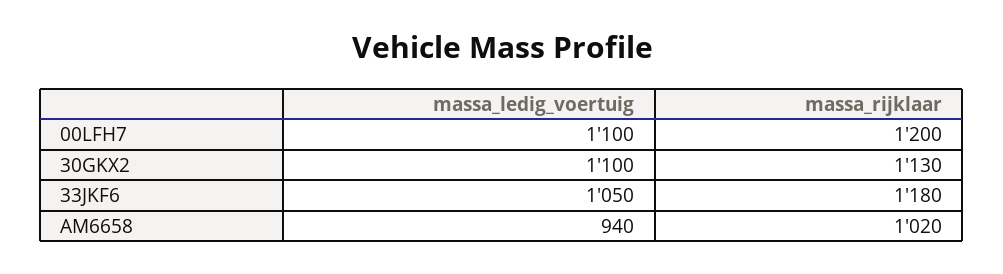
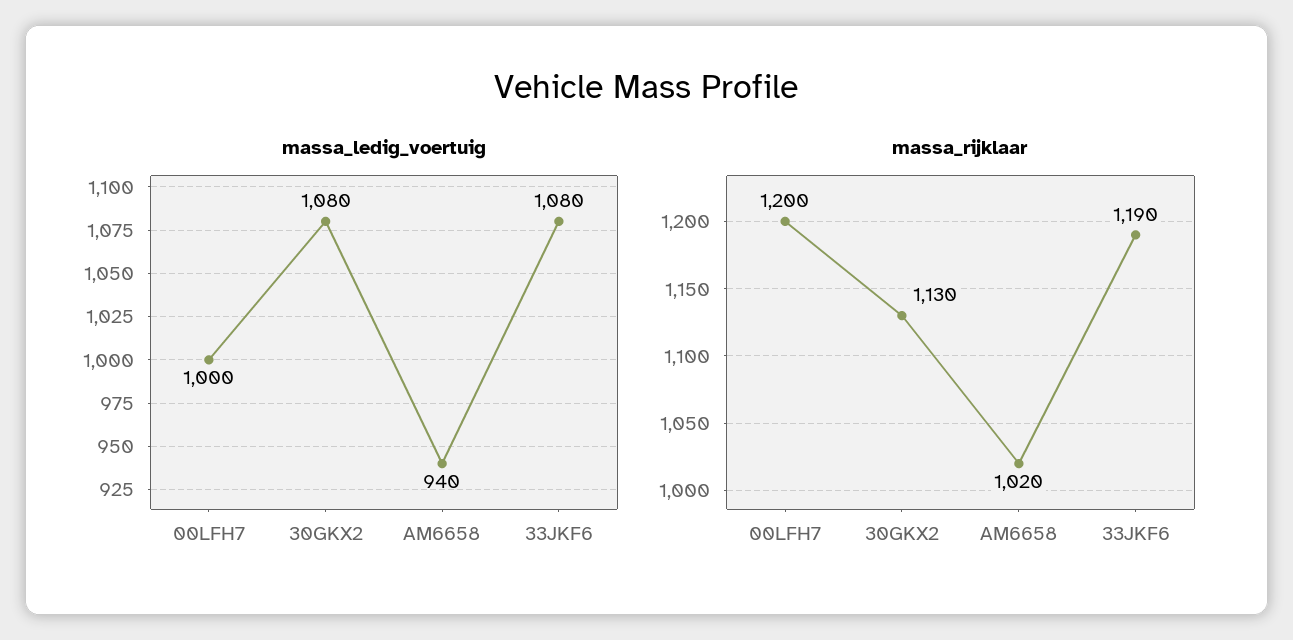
  {
    "massa_ledig_voertuig": {
-     "00LFH7": 1100,
+     "00LFH7": 1000,
-     "30GKX2": 1100,
+     "30GKX2": 1080,
-     "33JKF6": 1050,
+     "33JKF6": 1080,
      "AM6658": 940
    },
    "massa_rijklaar": {
      "00LFH7": 1200,
      "30GKX2": 1130,
-     "33JKF6": 1180,
+     "33JKF6": 1190,
      "AM6658": 1020
    }
  }

